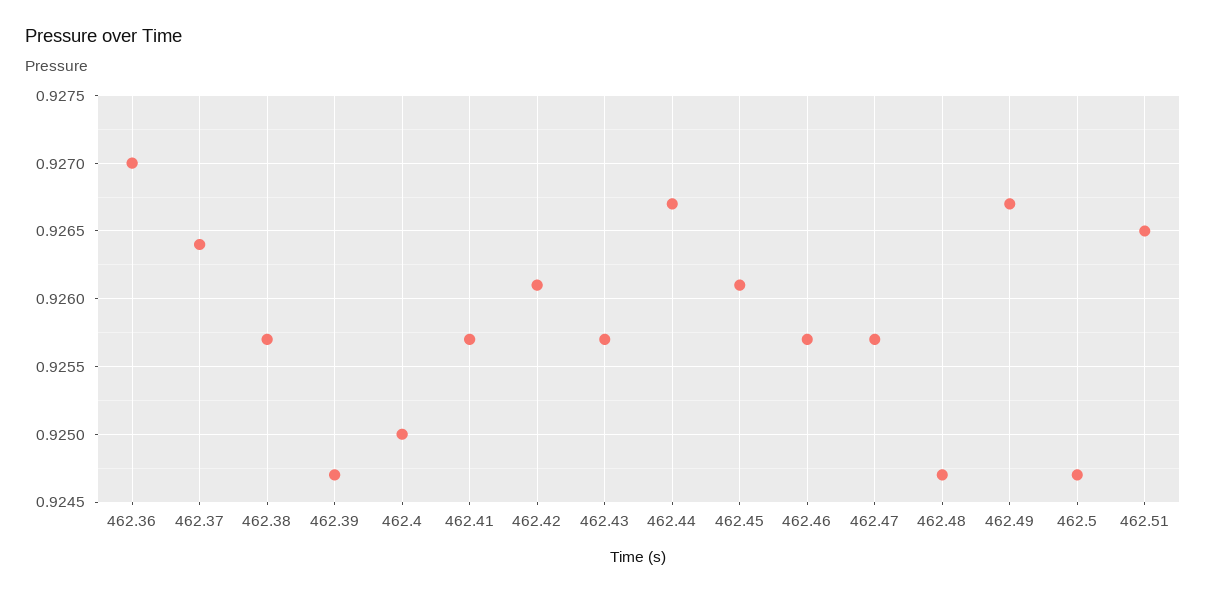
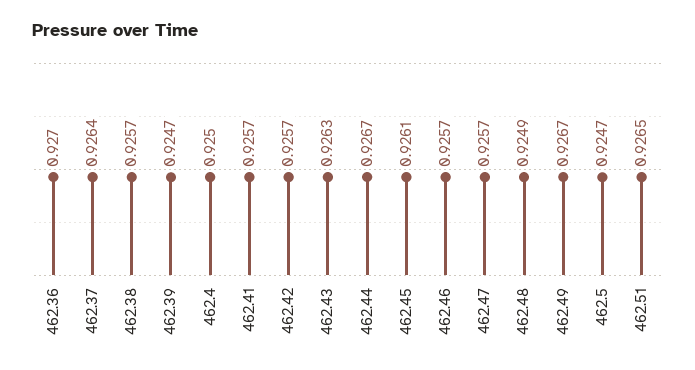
  {
    "462.36": 0.927,
    "462.37": 0.9264,
    "462.38": 0.9257,
    "462.39": 0.9247,
    "462.4": 0.925,
    "462.41": 0.9257,
-   "462.42": 0.9261,
+   "462.42": 0.9257,
-   "462.43": 0.9257,
+   "462.43": 0.9263,
    "462.44": 0.9267,
    "462.45": 0.9261,
    "462.46": 0.9257,
    "462.47": 0.9257,
-   "462.48": 0.9247,
+   "462.48": 0.9249,
    "462.49": 0.9267,
    "462.5": 0.9247,
    "462.51": 0.9265
  }

